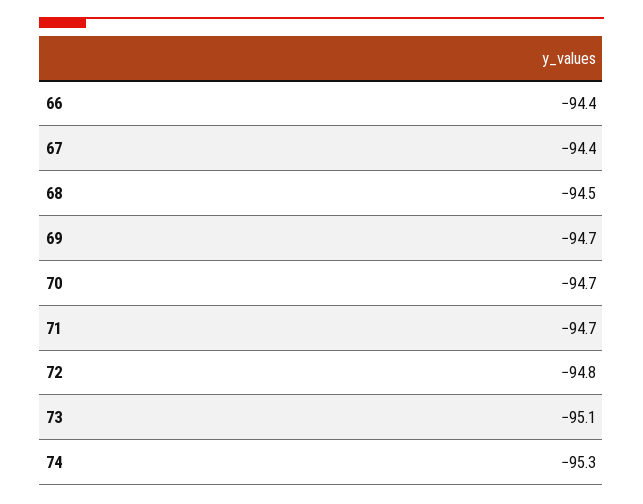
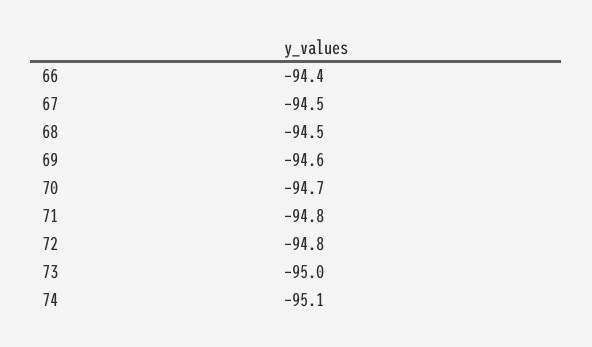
  {
    "66": -94.4,
-   "67": -94.4,
+   "67": -94.5,
    "68": -94.5,
-   "69": -94.7,
+   "69": -94.6,
    "70": -94.7,
-   "71": -94.7,
+   "71": -94.8,
    "72": -94.8,
-   "73": -95.1,
+   "73": -95,
-   "74": -95.3
+   "74": -95.1
  }

